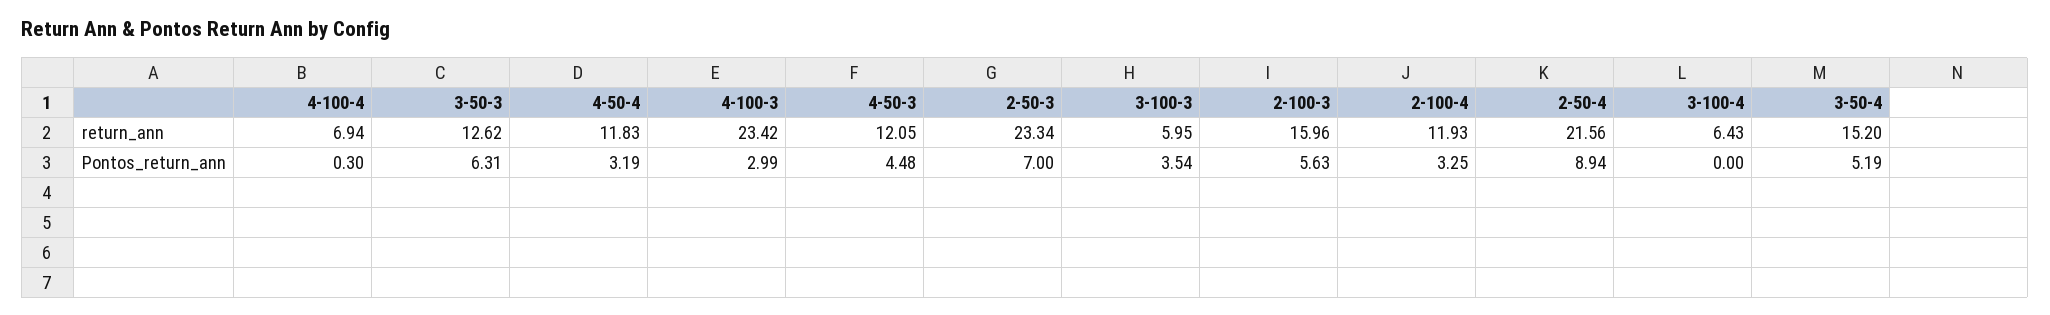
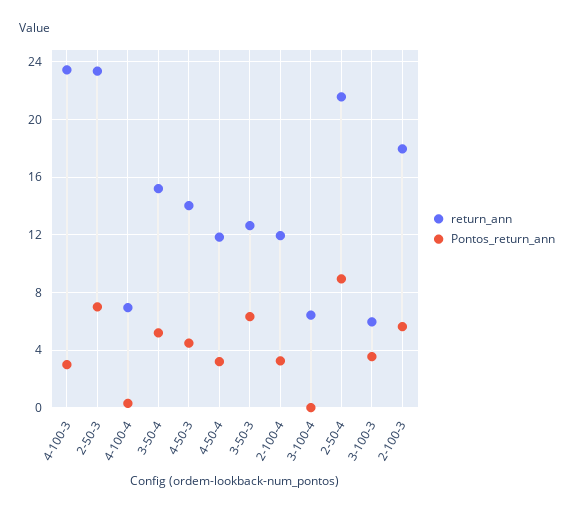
  {
    "return_ann": {
      "4-100-4": 6.94,
      "3-50-3": 12.62,
      "4-50-4": 11.83,
      "4-100-3": 23.42,
-     "4-50-3": 12.05,
+     "4-50-3": 14,
      "2-50-3": 23.34,
      "3-100-3": 5.95,
-     "2-100-3": 15.96,
+     "2-100-3": 18,
      "2-100-4": 11.93,
      "2-50-4": 21.56,
      "3-100-4": 6.43,
      "3-50-4": 15.2
    },
    "Pontos_return_ann": {
      "4-100-4": 0.3,
      "3-50-3": 6.31,
      "4-50-4": 3.19,
      "4-100-3": 2.99,
      "4-50-3": 4.48,
      "2-50-3": 7,
      "3-100-3": 3.54,
      "2-100-3": 5.63,
      "2-100-4": 3.25,
      "2-50-4": 8.94,
      "3-100-4": 0,
      "3-50-4": 5.19
    }
  }

